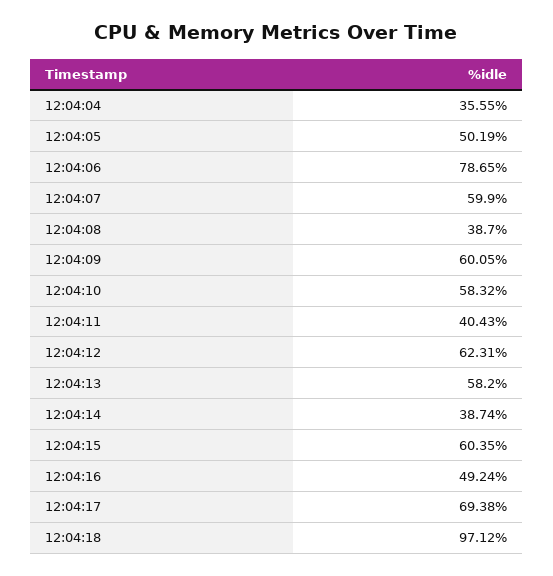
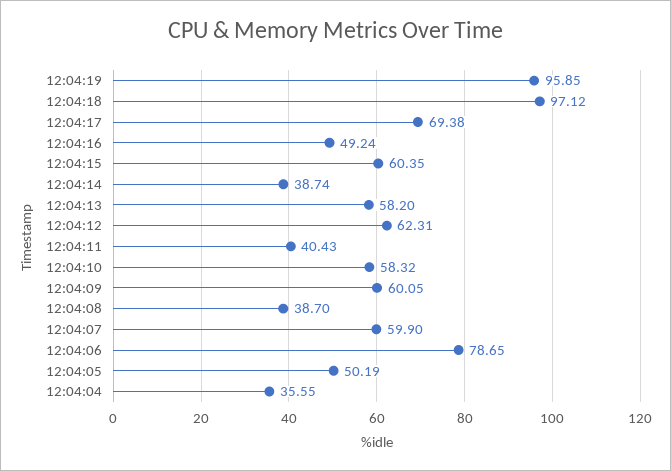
  {
    "12:04:04": 35.55,
    "12:04:05": 50.19,
    "12:04:06": 78.65,
    "12:04:07": 59.9,
    "12:04:08": 38.7,
    "12:04:09": 60.05,
    "12:04:10": 58.32,
    "12:04:11": 40.43,
    "12:04:12": 62.31,
    "12:04:13": 58.2,
    "12:04:14": 38.74,
    "12:04:15": 60.35,
    "12:04:16": 49.24,
    "12:04:17": 69.38,
-   "12:04:18": 97.12
+   "12:04:18": 97.12,
+   "12:04:19": 95.85
  }

